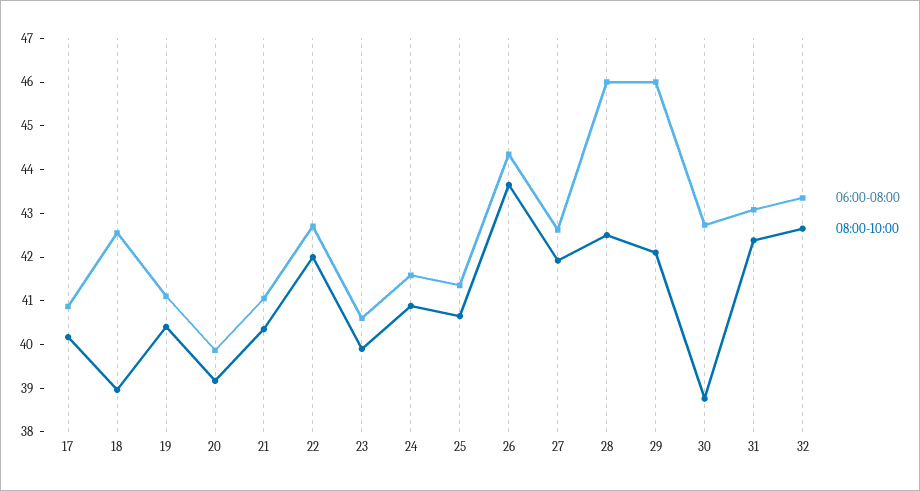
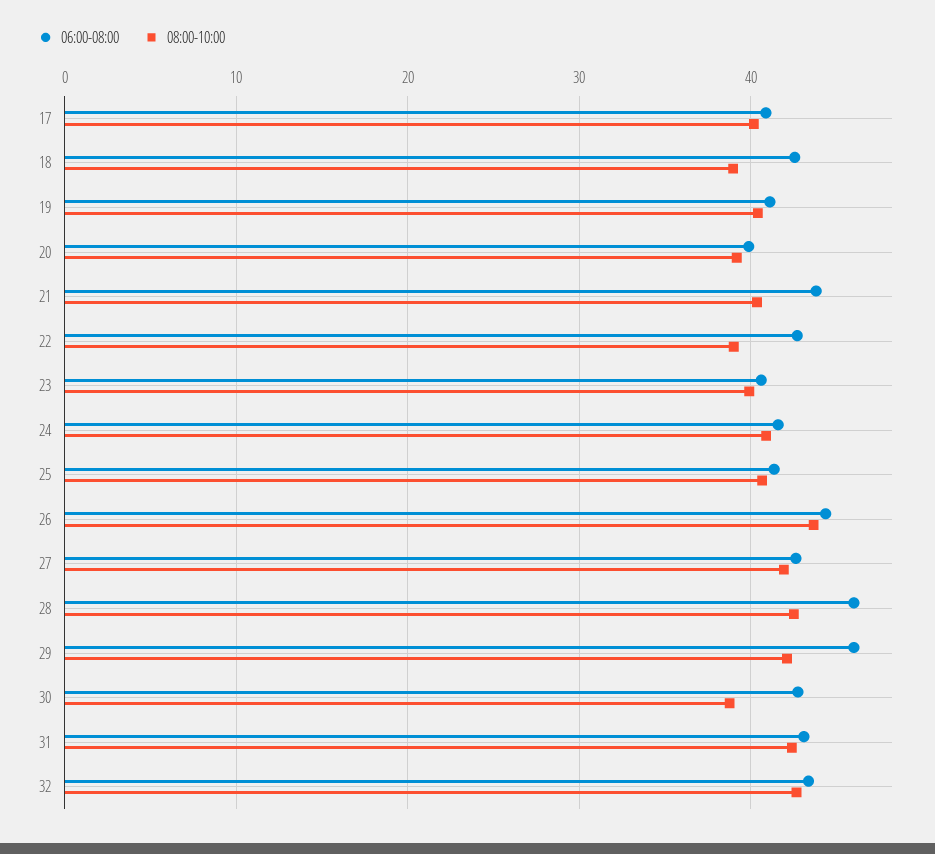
  {
    "06:00-08:00": {
      "17": 40.8,
      "18": 42.6,
      "19": 41.2,
      "20": 39.8,
-     "21": 41,
+     "21": 44,
      "22": 42.8,
      "23": 40.6,
      "24": 41.6,
      "25": 41.4,
      "26": 44.4,
      "27": 42.6,
      "28": 46,
      "29": 46,
      "30": 42.8,
      "31": 43,
      "32": 43.4
    },
    "08:00-10:00": {
      "17": 40.2,
      "18": 39,
      "19": 40.4,
      "20": 39.2,
      "21": 40.4,
-     "22": 42,
+     "22": 39,
      "23": 40,
      "24": 40.8,
      "25": 40.6,
      "26": 43.6,
      "27": 42,
      "28": 42.6,
      "29": 42.2,
      "30": 38.8,
      "31": 42.4,
      "32": 42.6
    }
  }

